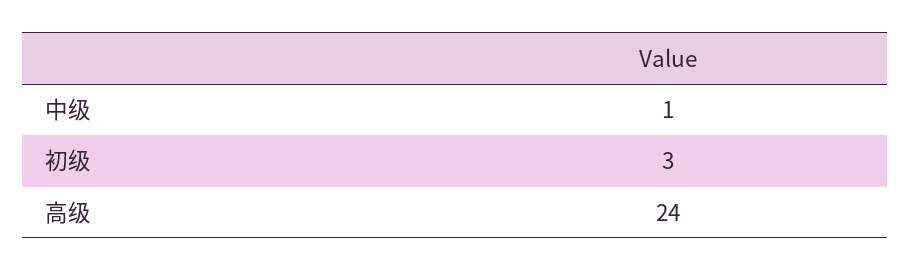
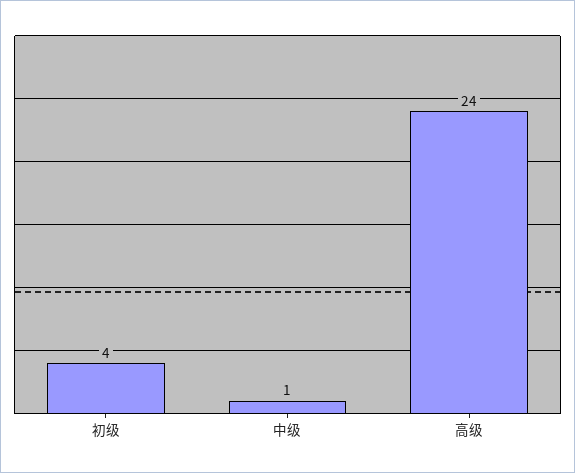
  {
    "中级": 1,
-   "初级": 3,
+   "初级": 4,
    "高级": 24
  }

